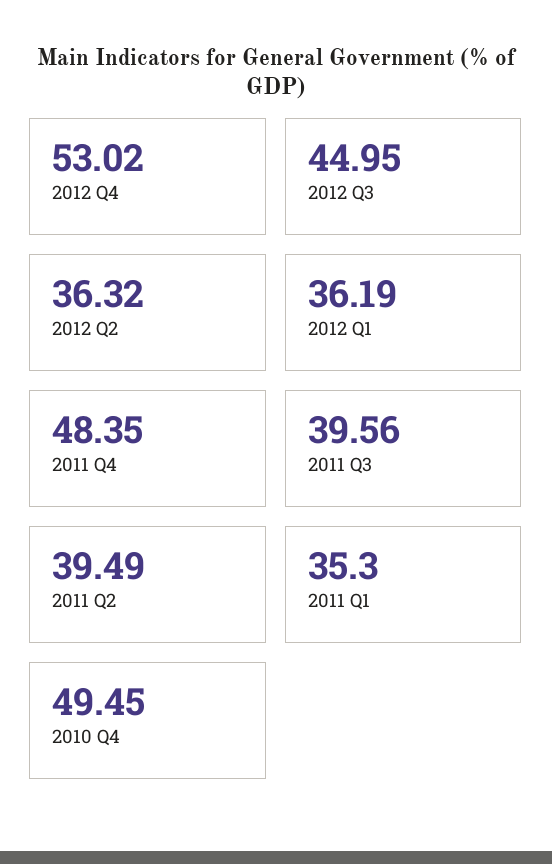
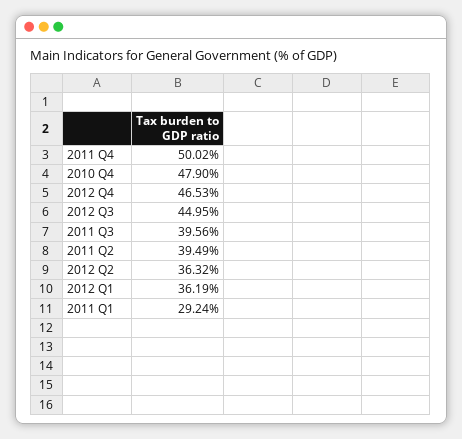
  {
-   "2012 Q4": 53.02,
+   "2012 Q4": 46.53,
    "2012 Q3": 44.95,
    "2012 Q2": 36.32,
    "2012 Q1": 36.19,
-   "2011 Q4": 48.35,
+   "2011 Q4": 50.02,
    "2011 Q3": 39.56,
    "2011 Q2": 39.49,
-   "2011 Q1": 35.3,
+   "2011 Q1": 29.24,
-   "2010 Q4": 49.45
+   "2010 Q4": 47.9
  }

